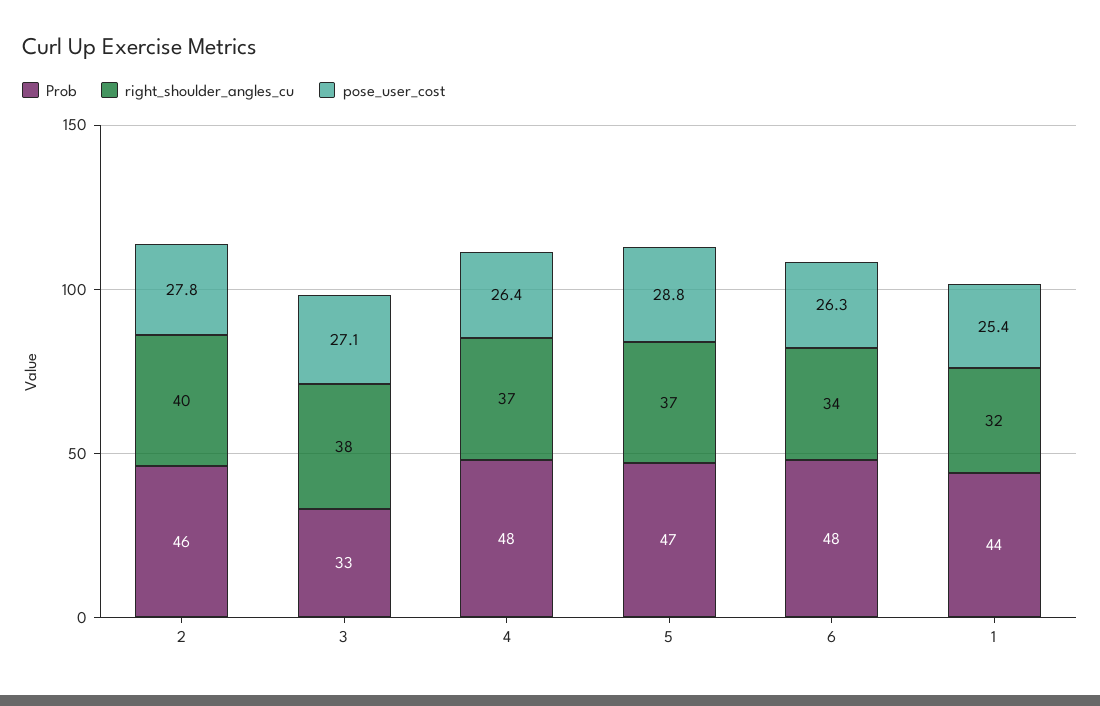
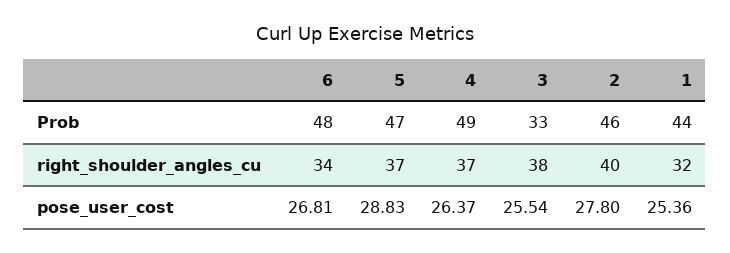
  {
    "Prob": {
      "2": 46,
      "3": 33,
-     "4": 48,
+     "4": 49,
      "5": 47,
      "6": 48,
      "1": 44
    },
    "right_shoulder_angles_cu": {
      "2": 40,
      "3": 38,
      "4": 37,
      "5": 37,
      "6": 34,
      "1": 32
    },
    "pose_user_cost": {
      "2": 27.8,
-     "3": 27.1,
+     "3": 25.54,
      "4": 26.37,
      "5": 28.83,
-     "6": 26.3,
+     "6": 26.81,
      "1": 25.36
    }
  }

